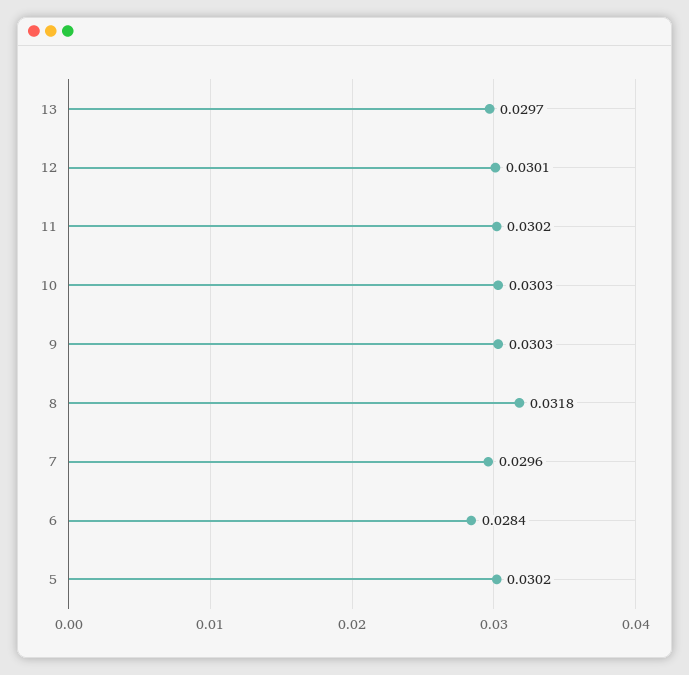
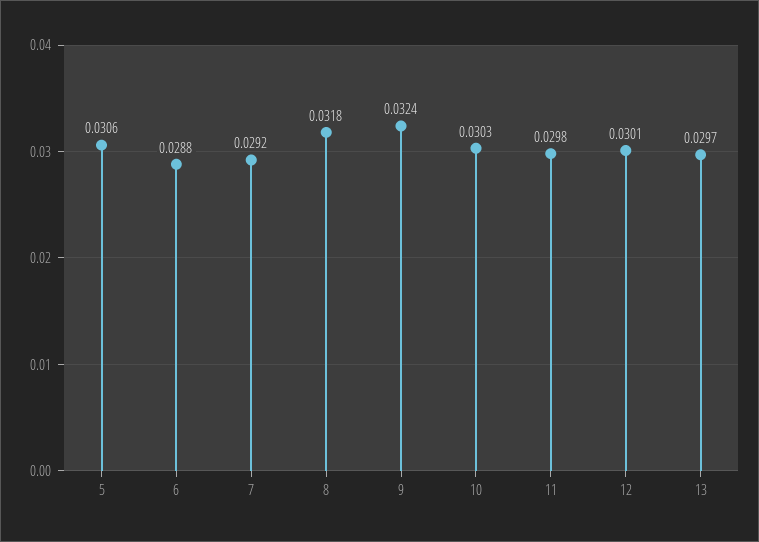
  {
    "13": 0.0297,
    "12": 0.0301,
-   "11": 0.0302,
+   "11": 0.0298,
    "10": 0.0303,
-   "9": 0.0303,
+   "9": 0.0324,
    "8": 0.0318,
-   "7": 0.0296,
+   "7": 0.0292,
-   "6": 0.0284,
+   "6": 0.0288,
-   "5": 0.0302
+   "5": 0.0306
  }

